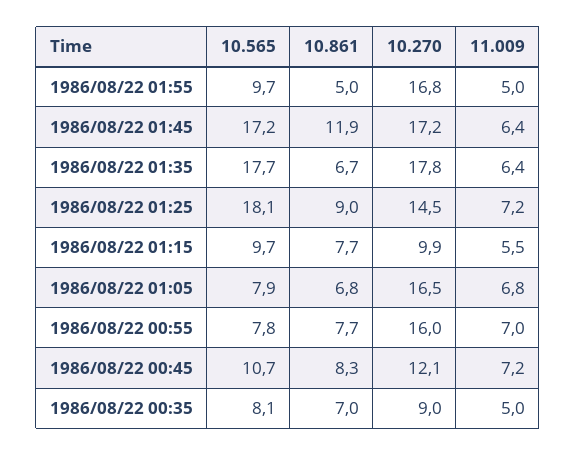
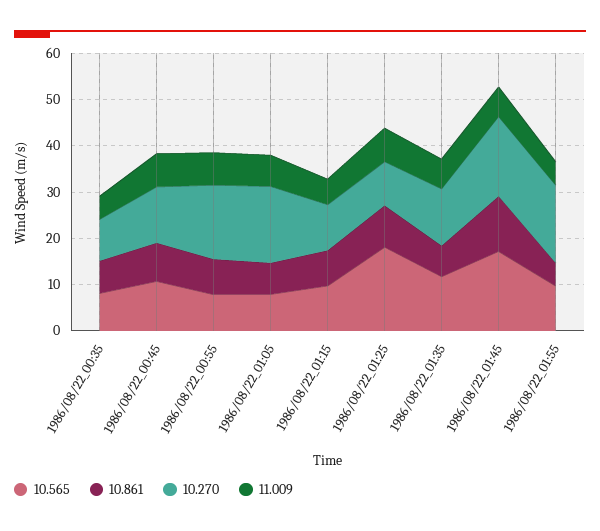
  {
    "10.565": {
      "1986/08/22 01:55": 9.7,
      "1986/08/22 01:45": 17.2,
-     "1986/08/22 01:35": 17.7,
+     "1986/08/22 01:35": 12,
      "1986/08/22 01:25": 18.1,
      "1986/08/22 01:15": 9.7,
      "1986/08/22 01:05": 7.9,
      "1986/08/22 00:55": 7.8,
      "1986/08/22 00:45": 10.7,
      "1986/08/22 00:35": 8.1
    },
    "10.861": {
      "1986/08/22 01:55": 5,
      "1986/08/22 01:45": 11.9,
      "1986/08/22 01:35": 6.7,
      "1986/08/22 01:25": 9,
      "1986/08/22 01:15": 7.7,
      "1986/08/22 01:05": 6.8,
      "1986/08/22 00:55": 7.7,
      "1986/08/22 00:45": 8.3,
      "1986/08/22 00:35": 7
    },
    "10.270": {
      "1986/08/22 01:55": 16.8,
      "1986/08/22 01:45": 17.2,
-     "1986/08/22 01:35": 17.8,
+     "1986/08/22 01:35": 12,
-     "1986/08/22 01:25": 14.5,
+     "1986/08/22 01:25": 10,
      "1986/08/22 01:15": 9.9,
      "1986/08/22 01:05": 16.5,
      "1986/08/22 00:55": 16,
      "1986/08/22 00:45": 12.1,
      "1986/08/22 00:35": 9
    },
    "11.009": {
      "1986/08/22 01:55": 5,
      "1986/08/22 01:45": 6.4,
      "1986/08/22 01:35": 6.4,
      "1986/08/22 01:25": 7.2,
      "1986/08/22 01:15": 5.5,
      "1986/08/22 01:05": 6.8,
      "1986/08/22 00:55": 7,
      "1986/08/22 00:45": 7.2,
      "1986/08/22 00:35": 5
    }
  }

